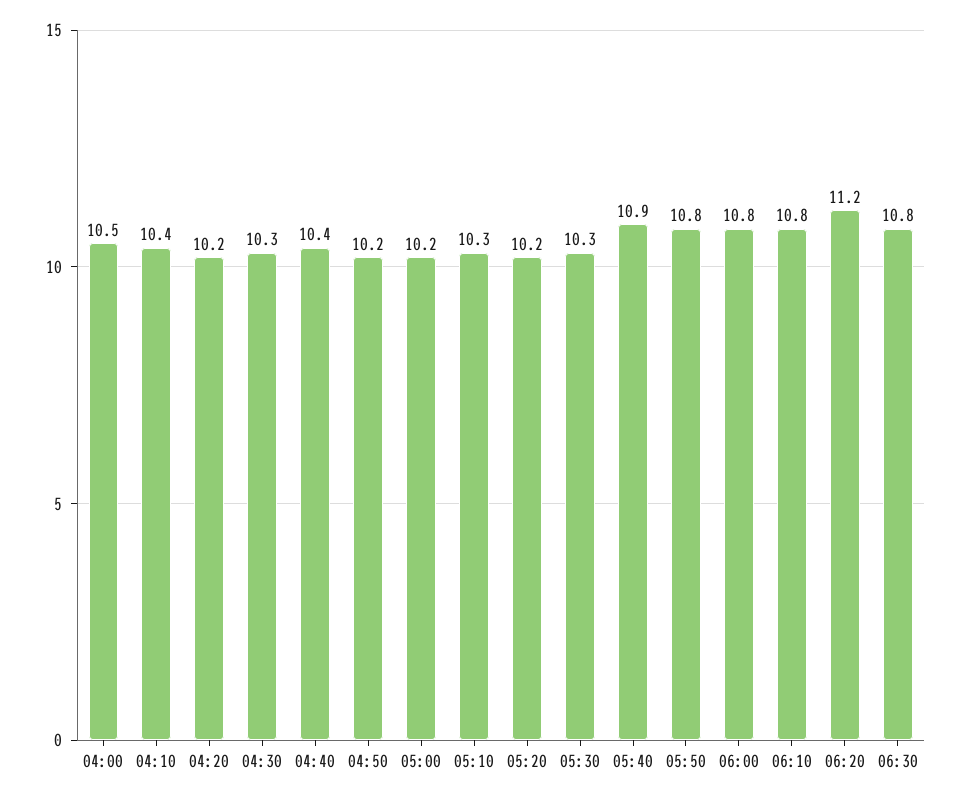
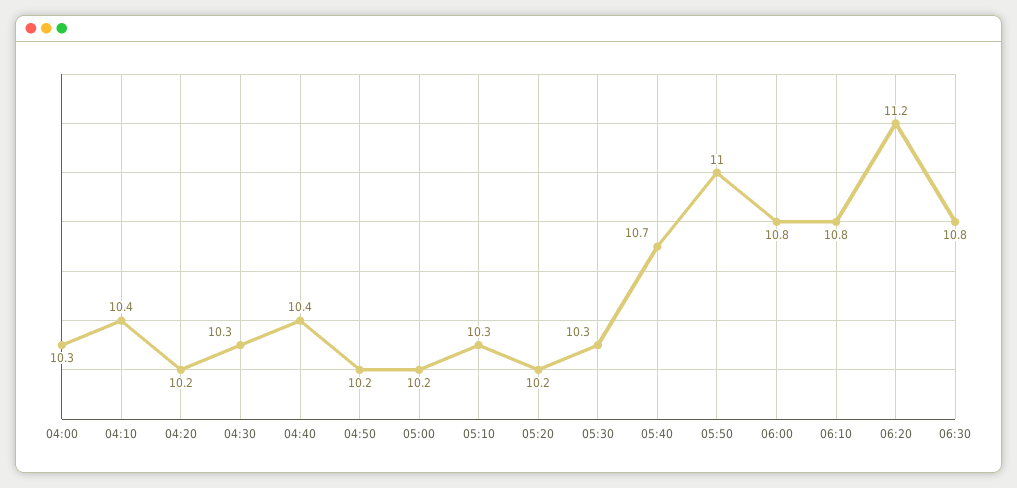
  {
-   "04:00": 10.5,
+   "04:00": 10.3,
    "04:10": 10.4,
    "04:20": 10.2,
    "04:30": 10.3,
    "04:40": 10.4,
    "04:50": 10.2,
    "05:00": 10.2,
    "05:10": 10.3,
    "05:20": 10.2,
    "05:30": 10.3,
-   "05:40": 10.9,
+   "05:40": 10.7,
-   "05:50": 10.8,
+   "05:50": 11,
    "06:00": 10.8,
    "06:10": 10.8,
    "06:20": 11.2,
    "06:30": 10.8
  }

